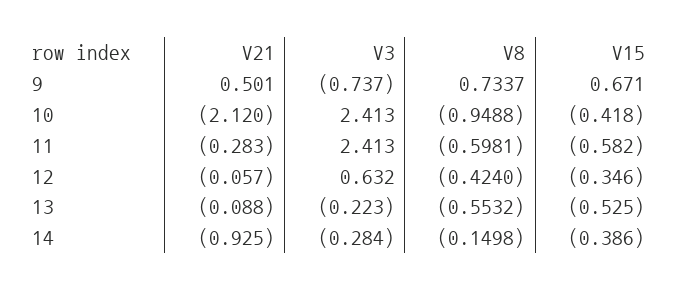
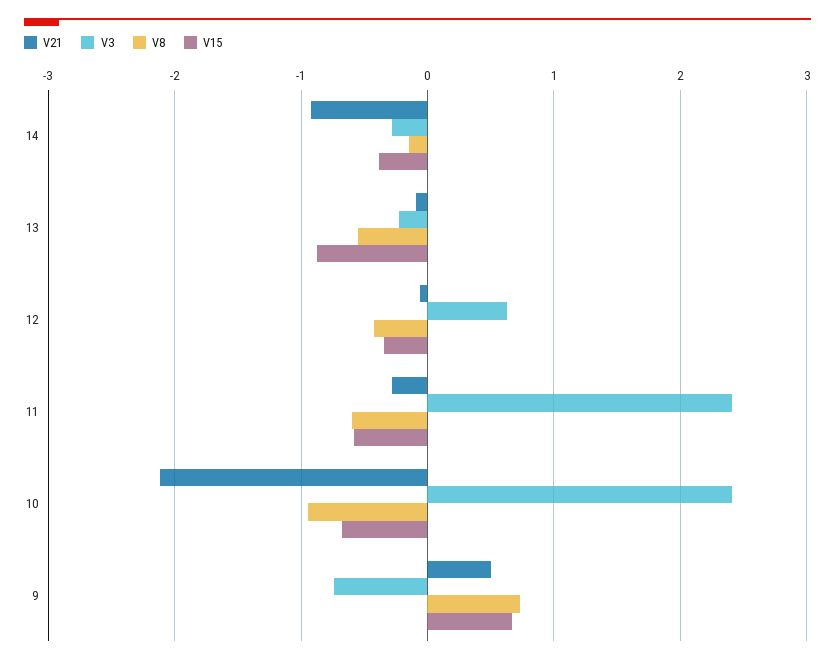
  {
    "V21": {
      "9": 0.501,
      "10": -2.12,
      "11": -0.283,
      "12": -0.057,
      "13": -0.088,
      "14": -0.925
    },
    "V3": {
      "9": -0.737,
      "10": 2.413,
      "11": 2.413,
      "12": 0.632,
      "13": -0.223,
      "14": -0.284
    },
    "V8": {
      "9": 0.7337,
      "10": -0.9488,
      "11": -0.5981,
      "12": -0.424,
      "13": -0.5532,
      "14": -0.1498
    },
    "V15": {
      "9": 0.671,
-     "10": -0.418,
+     "10": -0.7,
      "11": -0.582,
      "12": -0.346,
-     "13": -0.525,
+     "13": -0.9,
      "14": -0.386
    }
  }

